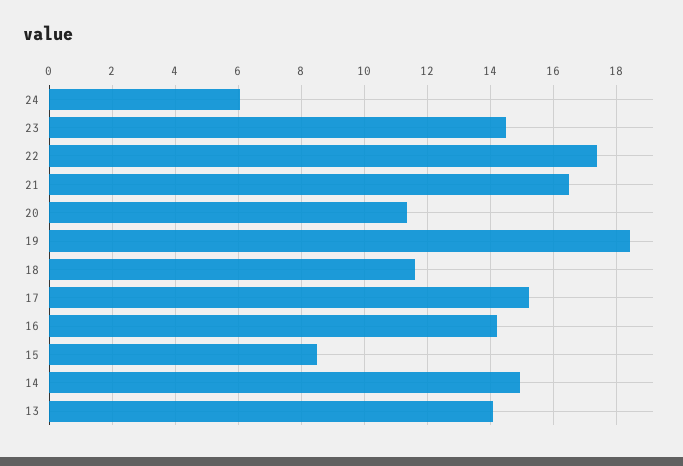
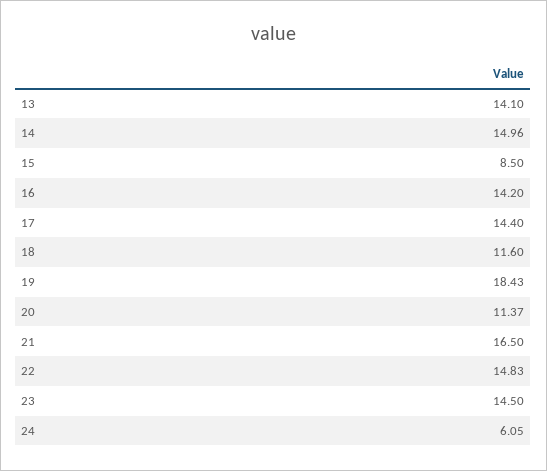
  {
    "24": 6.05,
    "23": 14.5,
-   "22": 17.4,
+   "22": 14.83,
    "21": 16.5,
    "20": 11.37,
    "19": 18.43,
    "18": 11.6,
-   "17": 15.2,
+   "17": 14.4,
    "16": 14.2,
    "15": 8.5,
    "14": 14.96,
    "13": 14.1
  }

